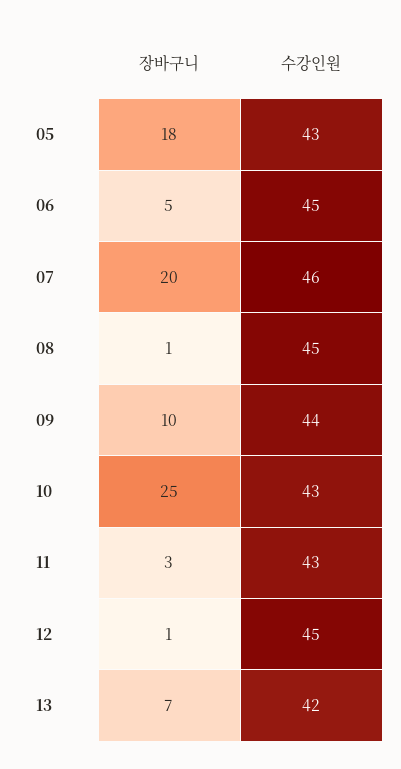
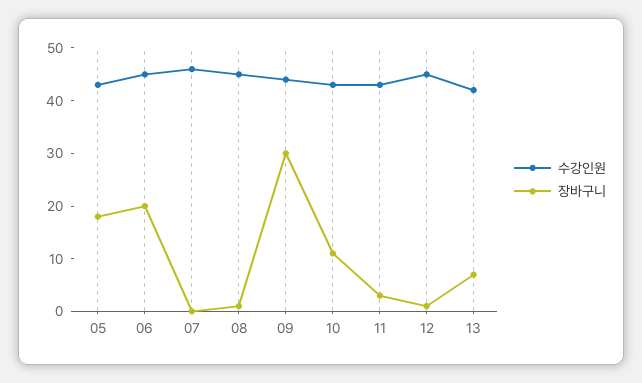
  {
    "장바구니": {
      "05": 18,
-     "06": 5,
+     "06": 20,
-     "07": 20,
+     "07": 0,
      "08": 1,
-     "09": 10,
+     "09": 30,
-     "10": 25,
+     "10": 10,
      "11": 3,
      "12": 1,
      "13": 7
    },
    "수강인원": {
      "05": 43,
      "06": 45,
      "07": 46,
      "08": 45,
      "09": 44,
      "10": 43,
      "11": 43,
      "12": 45,
      "13": 42
    }
  }

